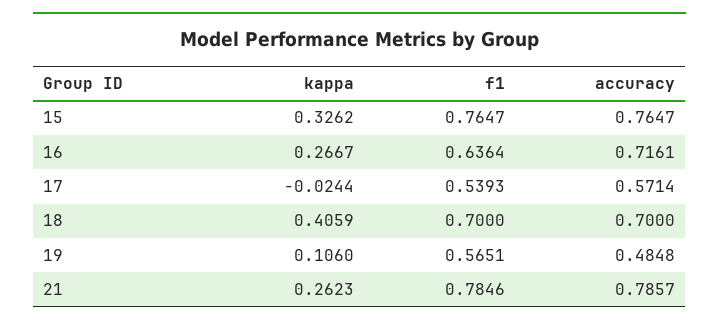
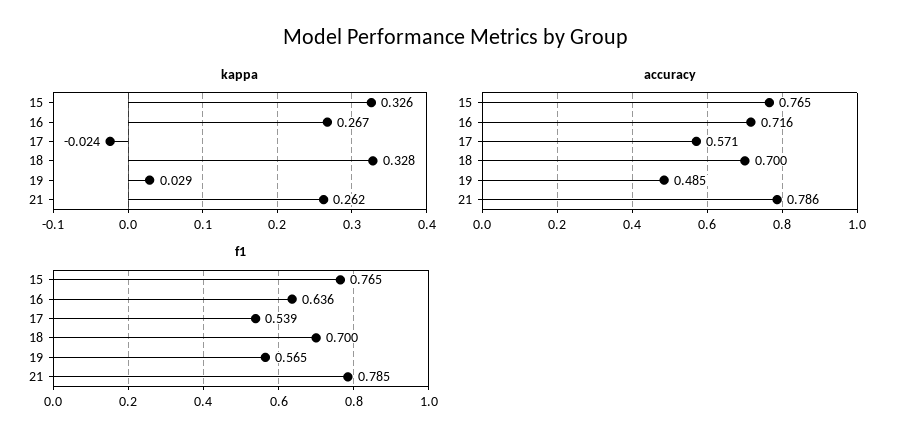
  {
    "kappa": {
      "15": 0.3262,
      "16": 0.2667,
      "17": -0.0244,
-     "18": 0.4059,
+     "18": 0.328,
-     "19": 0.106,
+     "19": 0.029,
      "21": 0.2623
    },
    "f1": {
      "15": 0.7647,
      "16": 0.6364,
      "17": 0.5393,
      "18": 0.7,
      "19": 0.5651,
      "21": 0.7846
    },
    "accuracy": {
      "15": 0.7647,
      "16": 0.7161,
      "17": 0.5714,
      "18": 0.7,
      "19": 0.4848,
      "21": 0.7857
    }
  }

